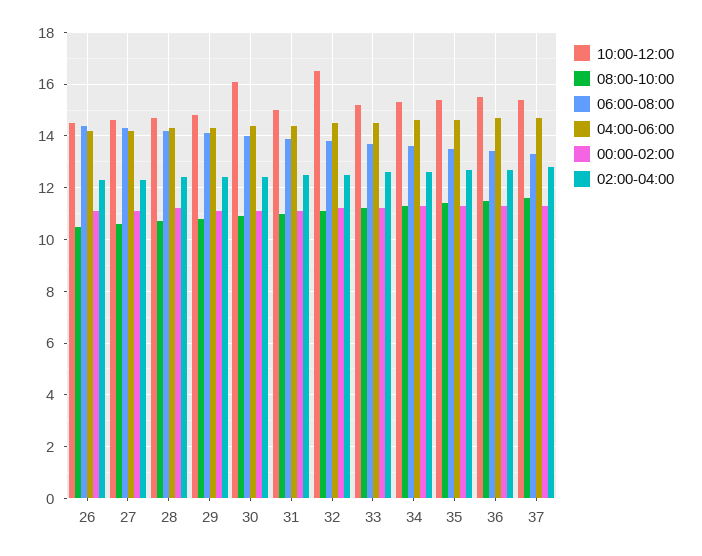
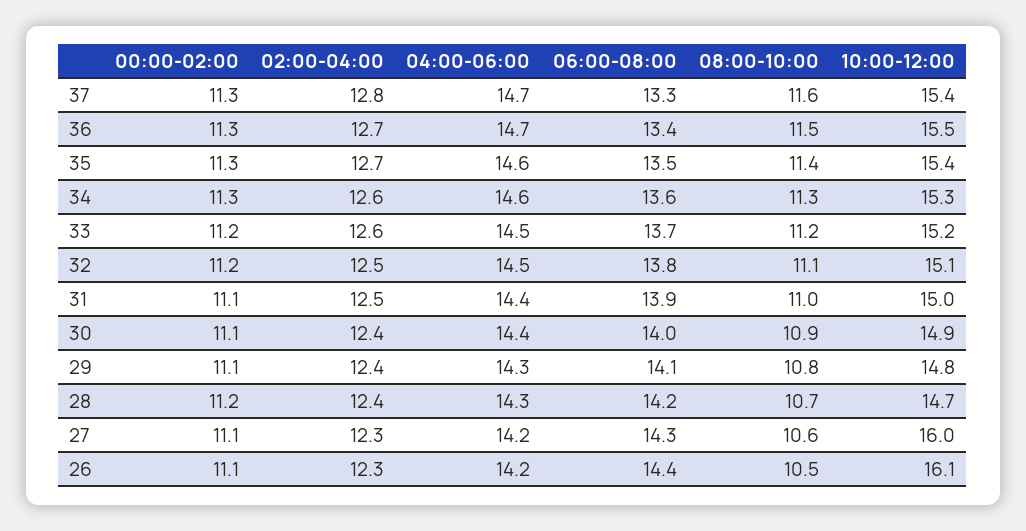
  {
    "10:00-12:00": {
-     "26": 14.5,
+     "26": 16.1,
-     "27": 14.5,
+     "27": 16,
      "28": 14.7,
      "29": 14.8,
-     "30": 16,
+     "30": 14.9,
      "31": 15,
-     "32": 16.5,
+     "32": 15.1,
      "33": 15.2,
      "34": 15.3,
      "35": 15.4,
      "36": 15.5,
      "37": 15.4
    },
    "08:00-10:00": {
      "26": 10.5,
      "27": 10.6,
      "28": 10.7,
      "29": 10.8,
      "30": 10.9,
      "31": 11,
      "32": 11.1,
      "33": 11.2,
      "34": 11.3,
      "35": 11.4,
      "36": 11.5,
      "37": 11.6
    },
    "06:00-08:00": {
      "26": 14.4,
      "27": 14.3,
      "28": 14.2,
      "29": 14.1,
      "30": 14,
      "31": 13.9,
      "32": 13.8,
      "33": 13.7,
      "34": 13.6,
      "35": 13.5,
      "36": 13.4,
      "37": 13.3
    },
    "04:00-06:00": {
      "26": 14.2,
      "27": 14.2,
      "28": 14.3,
      "29": 14.3,
      "30": 14.4,
      "31": 14.4,
      "32": 14.5,
      "33": 14.5,
      "34": 14.6,
      "35": 14.6,
      "36": 14.7,
      "37": 14.7
    },
    "00:00-02:00": {
      "26": 11.1,
      "27": 11.1,
      "28": 11.2,
      "29": 11.1,
      "30": 11.1,
      "31": 11.1,
      "32": 11.2,
      "33": 11.2,
      "34": 11.3,
      "35": 11.3,
      "36": 11.3,
      "37": 11.3
    },
    "02:00-04:00": {
      "26": 12.3,
      "27": 12.3,
      "28": 12.4,
      "29": 12.4,
      "30": 12.4,
      "31": 12.5,
      "32": 12.5,
      "33": 12.6,
      "34": 12.6,
      "35": 12.7,
      "36": 12.7,
      "37": 12.8
    }
  }

